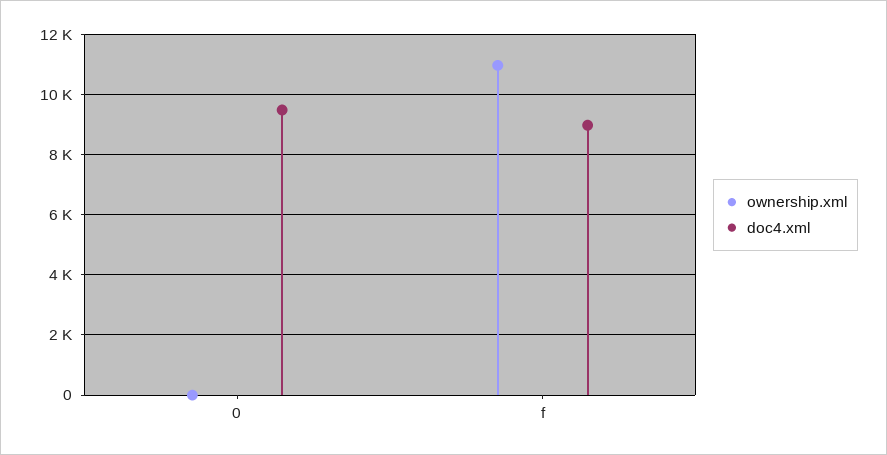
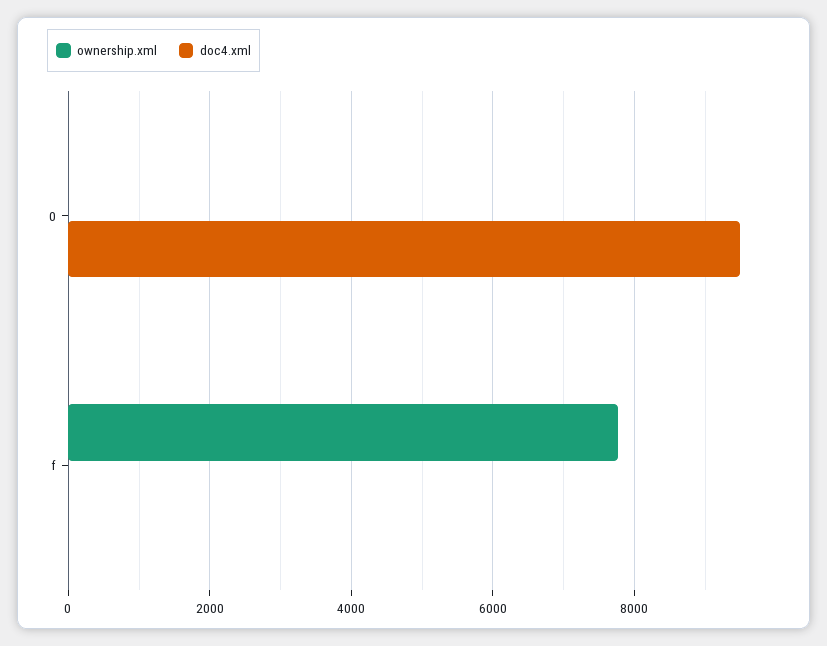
  {
    "ownership.xml": {
      "0": 0,
-     "f": 11000
+     "f": 7800
    },
    "doc4.xml": {
      "0": 9400,
-     "f": 9000
+     "f": 0
    }
  }

